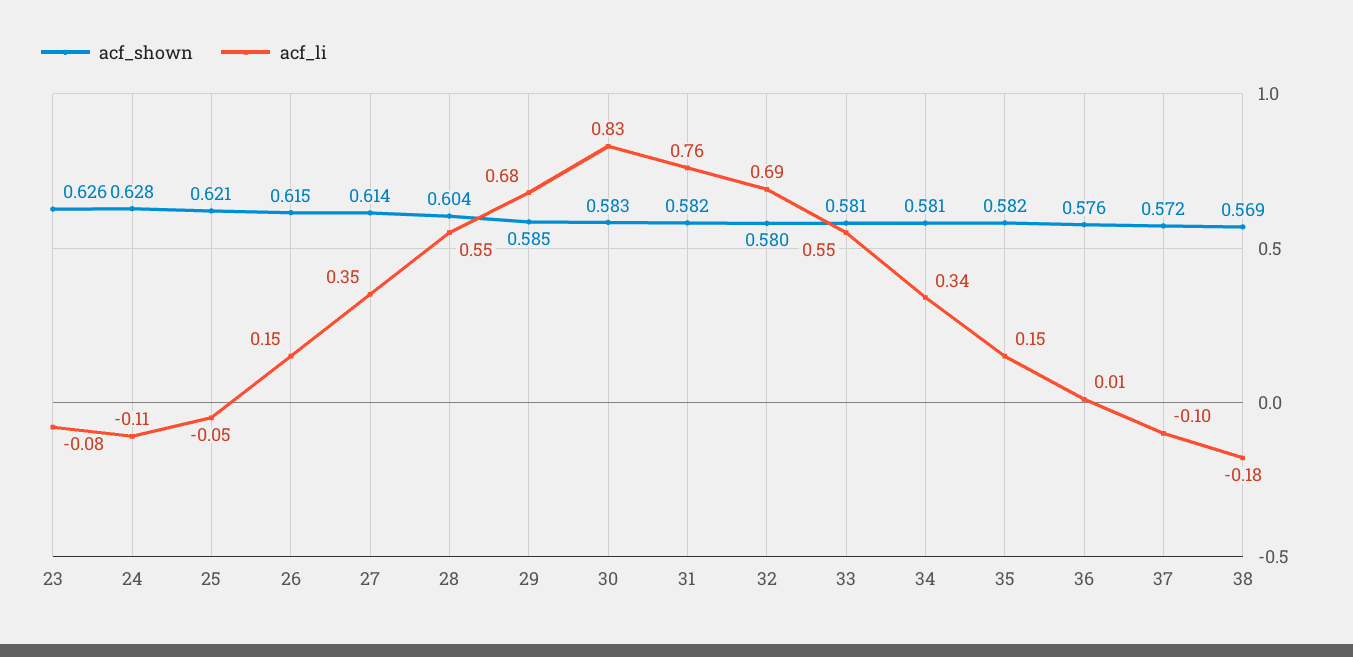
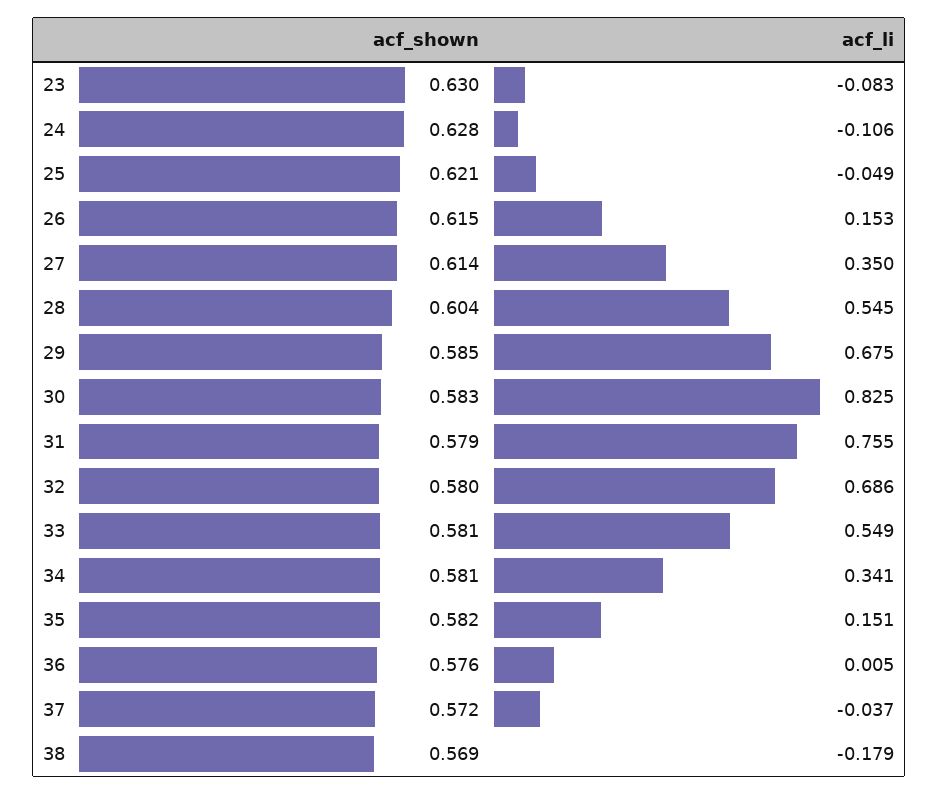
  {
    "acf_shown": {
-     "23": 0.626,
+     "23": 0.63,
      "24": 0.628,
      "25": 0.621,
      "26": 0.615,
      "27": 0.614,
      "28": 0.604,
      "29": 0.585,
      "30": 0.583,
-     "31": 0.582,
+     "31": 0.579,
      "32": 0.58,
      "33": 0.581,
      "34": 0.581,
      "35": 0.582,
      "36": 0.576,
      "37": 0.572,
      "38": 0.569
    },
    "acf_li": {
      "23": -0.083,
      "24": -0.106,
      "25": -0.049,
      "26": 0.153,
      "27": 0.35,
      "28": 0.545,
      "29": 0.675,
      "30": 0.825,
      "31": 0.755,
      "32": 0.686,
      "33": 0.549,
      "34": 0.341,
      "35": 0.151,
      "36": 0.005,
-     "37": -0.1,
+     "37": -0.037,
      "38": -0.179
    }
  }

